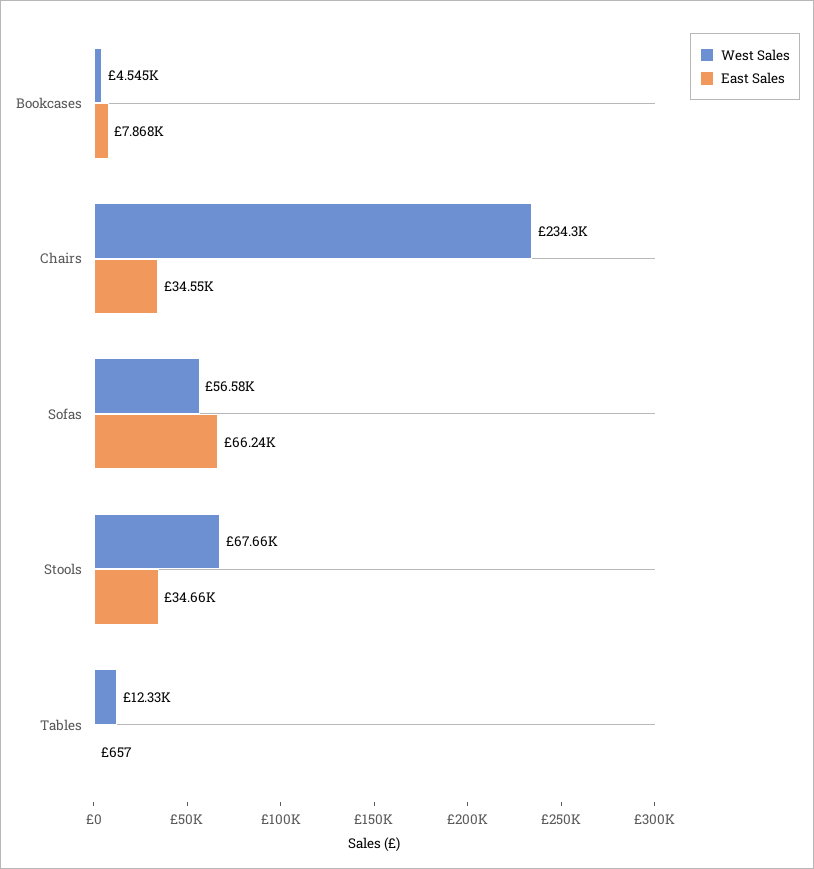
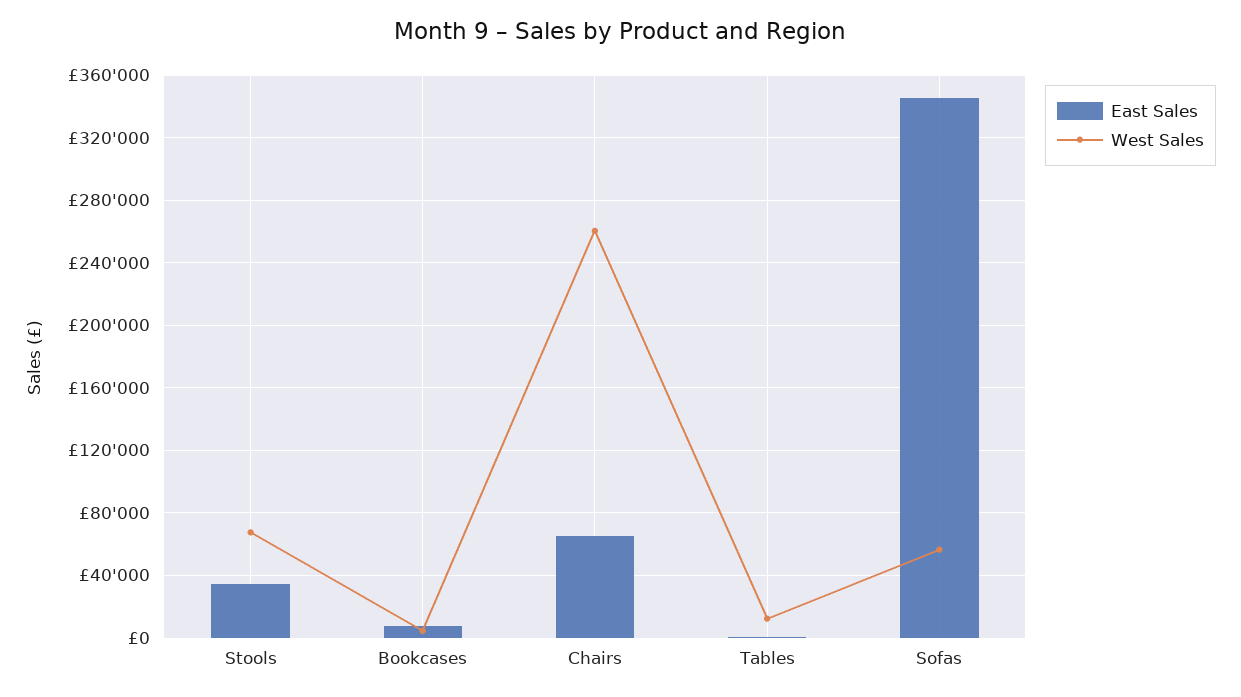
  {
    "West Sales": {
      "Bookcases": 4545,
-     "Chairs": 234300,
+     "Chairs": 260000,
      "Sofas": 56580,
      "Stools": 67660,
      "Tables": 12330
    },
    "East Sales": {
      "Bookcases": 7868,
-     "Chairs": 34550,
+     "Chairs": 65000,
-     "Sofas": 66240,
+     "Sofas": 345000,
      "Stools": 34660,
      "Tables": 657
    }
  }

